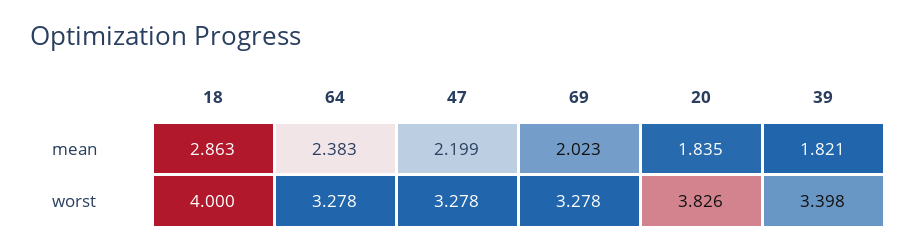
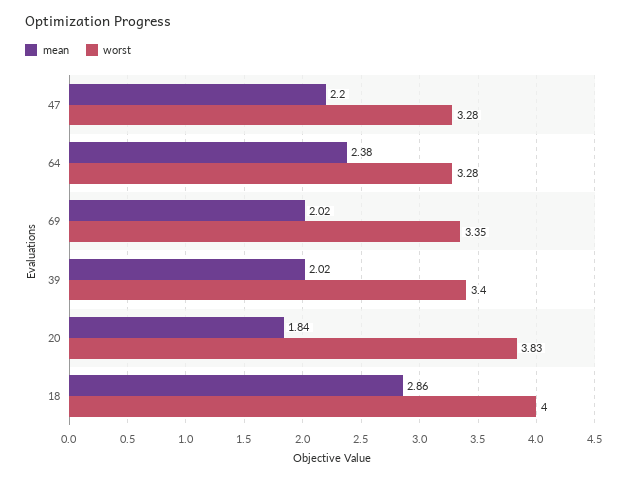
  {
    "mean": {
      "18": 2.863,
      "64": 2.383,
      "47": 2.199,
      "69": 2.023,
      "20": 1.835,
-     "39": 1.821
+     "39": 2.02
    },
    "worst": {
      "18": 4,
      "64": 3.278,
      "47": 3.278,
-     "69": 3.278,
+     "69": 3.35,
      "20": 3.826,
      "39": 3.398
    }
  }

